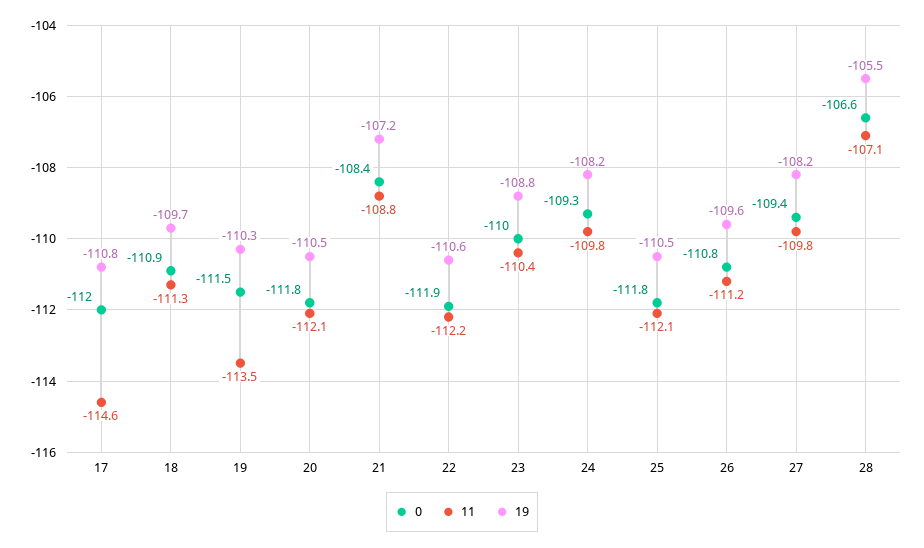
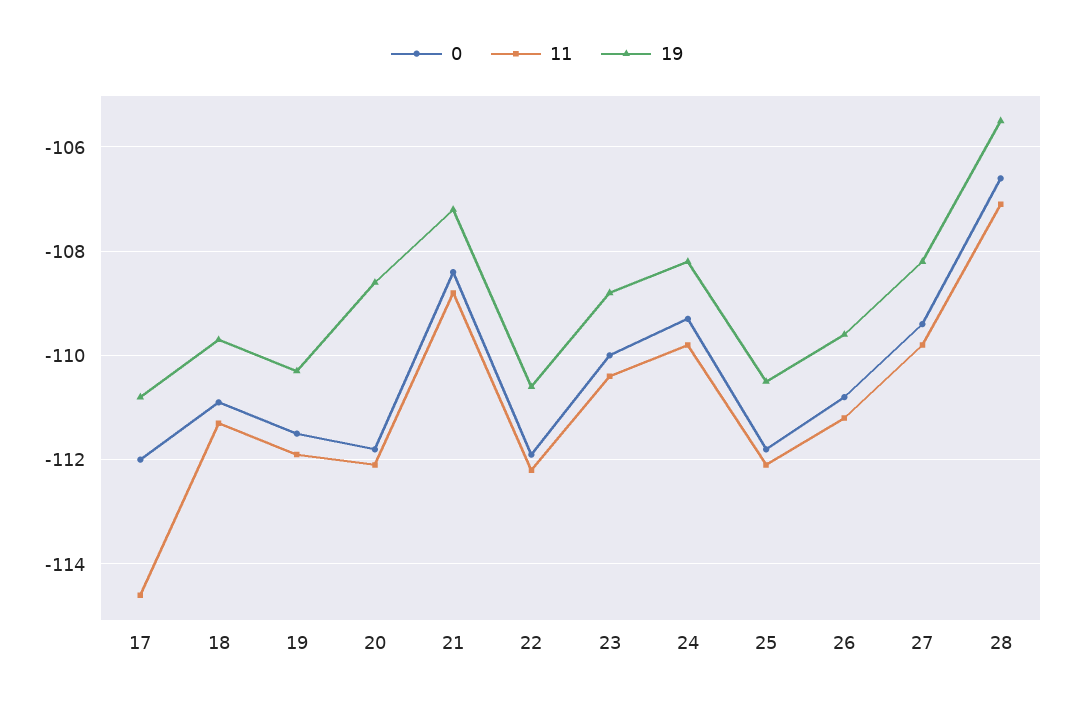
  {
    "0": {
      "17": -112,
      "18": -110.9,
      "19": -111.5,
      "20": -111.8,
      "21": -108.4,
      "22": -111.9,
      "23": -110,
      "24": -109.3,
      "25": -111.8,
      "26": -110.8,
      "27": -109.4,
      "28": -106.6
    },
    "11": {
      "17": -114.6,
      "18": -111.3,
-     "19": -113.5,
+     "19": -112,
      "20": -112.1,
      "21": -108.8,
      "22": -112.2,
      "23": -110.4,
      "24": -109.8,
      "25": -112.1,
      "26": -111.2,
      "27": -109.8,
      "28": -107.1
    },
    "19": {
      "17": -110.8,
      "18": -109.7,
      "19": -110.3,
-     "20": -110.5,
+     "20": -108.5,
      "21": -107.2,
      "22": -110.6,
      "23": -108.8,
      "24": -108.2,
      "25": -110.5,
      "26": -109.6,
      "27": -108.2,
      "28": -105.5
    }
  }

